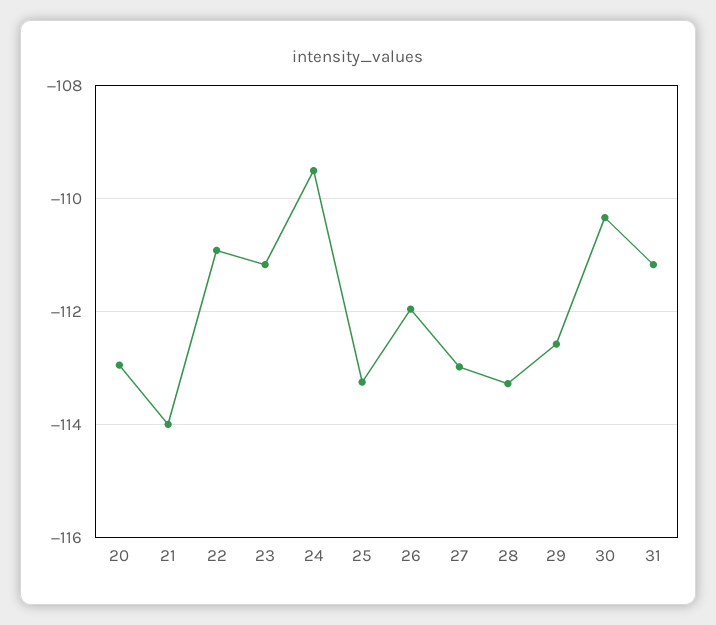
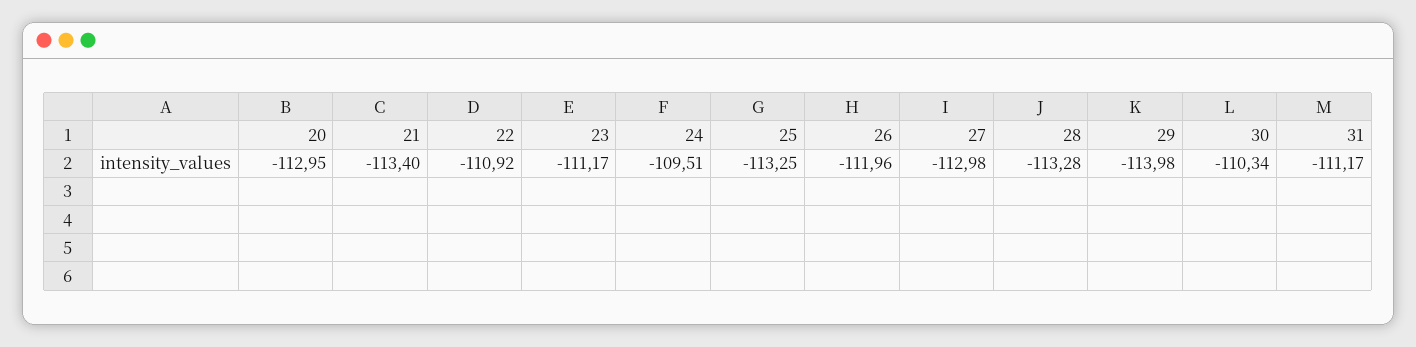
  {
    "20": -112.95,
-   "21": -114,
+   "21": -113.4,
    "22": -110.92,
    "23": -111.17,
    "24": -109.51,
    "25": -113.25,
    "26": -111.96,
    "27": -112.98,
    "28": -113.28,
-   "29": -112.6,
+   "29": -113.98,
    "30": -110.34,
    "31": -111.17
  }

